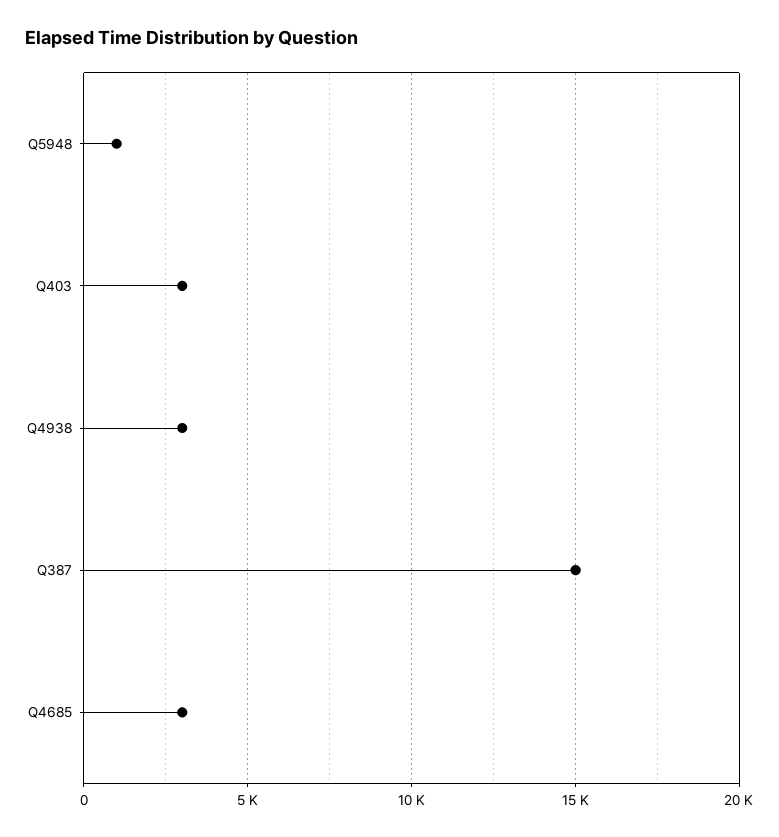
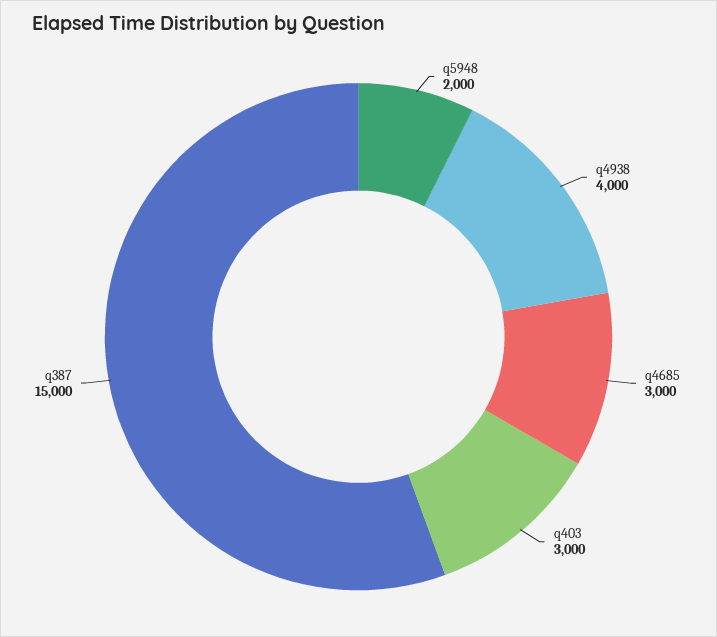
  {
-   "Q5948": 1000,
+   "Q5948": 2000,
    "Q403": 3000,
-   "Q4938": 3000,
+   "Q4938": 4000,
    "Q387": 15000,
    "Q4685": 3000
  }

